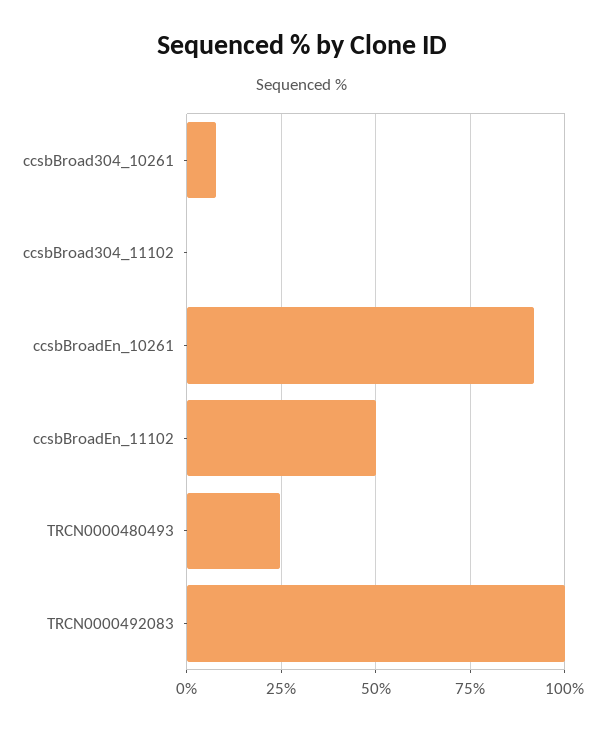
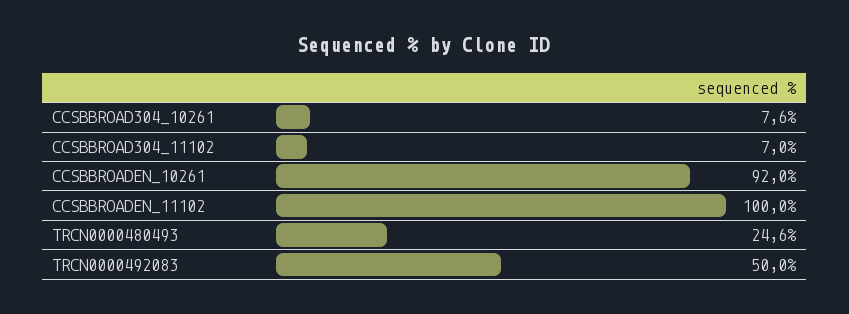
  {
    "ccsbBroad304_10261": 7.6,
-   "ccsbBroad304_11102": 0,
+   "ccsbBroad304_11102": 7,
    "ccsbBroadEn_10261": 92,
-   "ccsbBroadEn_11102": 50,
+   "ccsbBroadEn_11102": 100,
    "TRCN0000480493": 24.6,
-   "TRCN0000492083": 100
+   "TRCN0000492083": 50
  }

